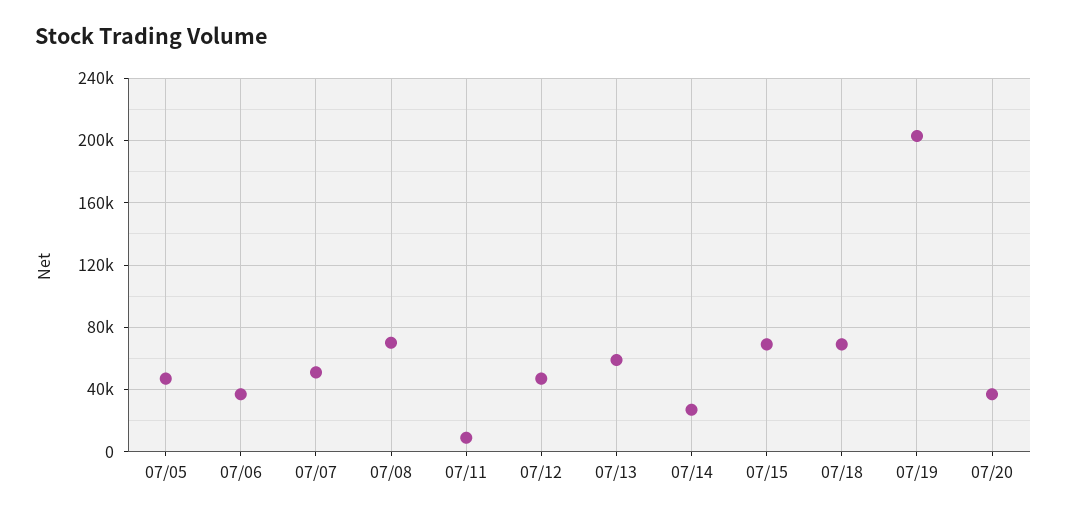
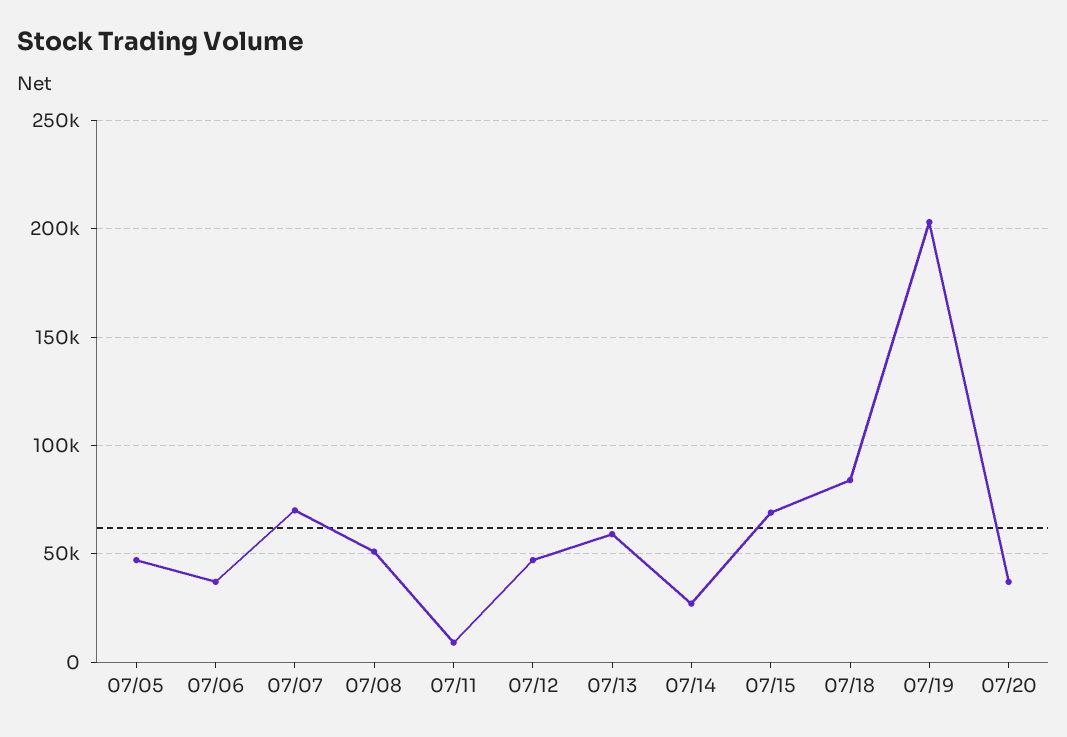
  {
    "07/05": 45000,
    "07/06": 35000,
-   "07/07": 50000,
+   "07/07": 70000,
-   "07/08": 70000,
+   "07/08": 50000,
    "07/11": 10000,
    "07/12": 45000,
    "07/13": 60000,
    "07/14": 25000,
    "07/15": 70000,
-   "07/18": 70000,
+   "07/18": 85000,
    "07/19": 205000,
    "07/20": 35000
  }

